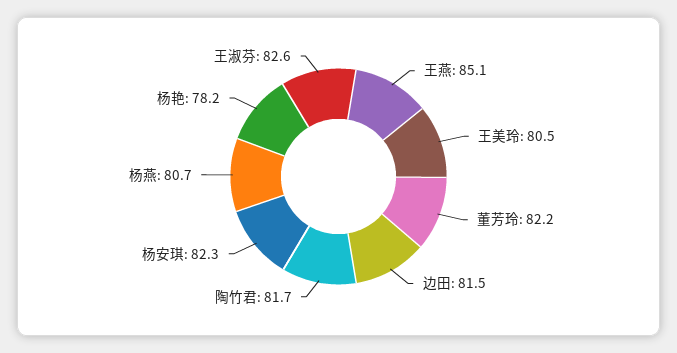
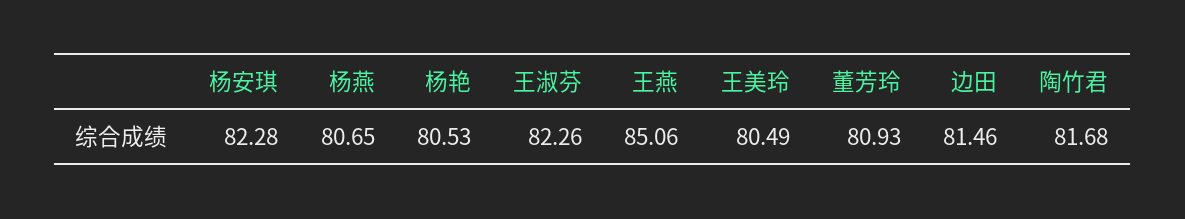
  {
    "王燕": 85.06,
    "王美玲": 80.49,
-   "董芳玲": 82.2,
+   "董芳玲": 80.93,
    "边田": 81.46,
    "陶竹君": 81.68,
    "杨安琪": 82.28,
    "杨燕": 80.65,
-   "杨艳": 78.2,
+   "杨艳": 80.53,
-   "王淑芬": 82.6
+   "王淑芬": 82.26
  }

